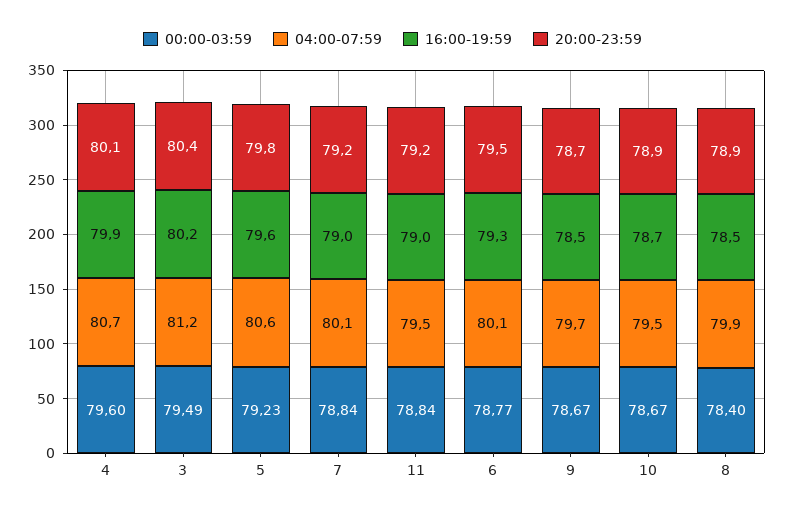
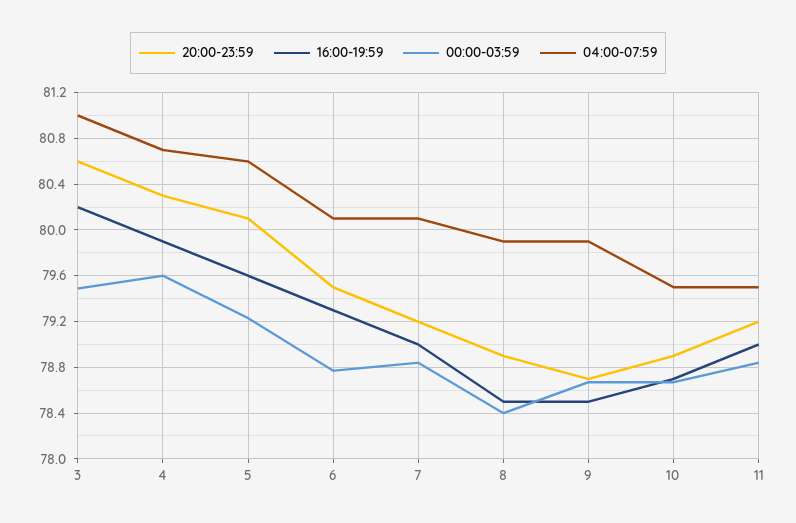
  {
    "00:00-03:59": {
      "4": 79.6,
      "3": 79.49,
      "5": 79.23,
      "7": 78.84,
      "11": 78.84,
      "6": 78.77,
      "9": 78.67,
      "10": 78.67,
      "8": 78.4
    },
    "04:00-07:59": {
      "4": 80.7,
-     "3": 81.2,
+     "3": 81,
      "5": 80.6,
      "7": 80.1,
      "11": 79.5,
      "6": 80.1,
-     "9": 79.7,
+     "9": 79.9,
      "10": 79.5,
      "8": 79.9
    },
    "16:00-19:59": {
      "4": 79.9,
      "3": 80.2,
      "5": 79.6,
      "7": 79,
      "11": 79,
      "6": 79.3,
      "9": 78.5,
      "10": 78.7,
      "8": 78.5
    },
    "20:00-23:59": {
-     "4": 80.1,
+     "4": 80.3,
-     "3": 80.4,
+     "3": 80.6,
-     "5": 79.8,
+     "5": 80.1,
      "7": 79.2,
      "11": 79.2,
      "6": 79.5,
      "9": 78.7,
      "10": 78.9,
      "8": 78.9
    }
  }

